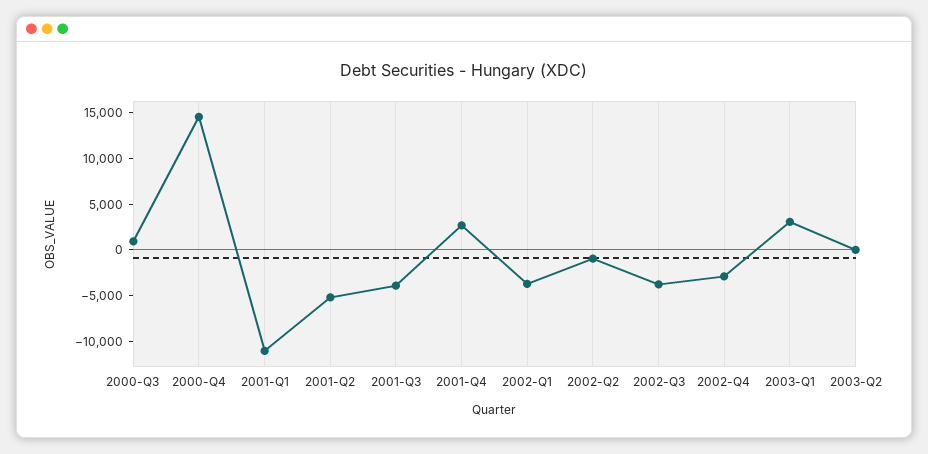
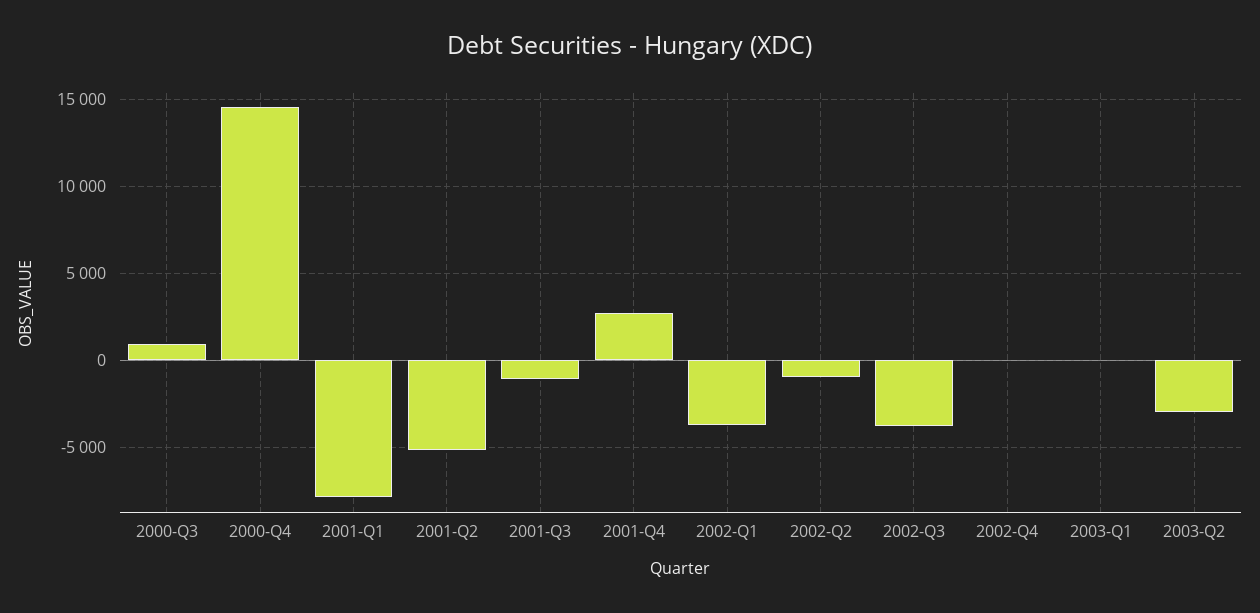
  {
    "2000-Q3": 1000,
    "2000-Q4": 14500,
-   "2001-Q1": -11000,
+   "2001-Q1": -8000,
    "2001-Q2": -5000,
-   "2001-Q3": -4000,
+   "2001-Q3": -1000,
    "2001-Q4": 2500,
    "2002-Q1": -3500,
    "2002-Q2": -1000,
    "2002-Q3": -4000,
-   "2002-Q4": -3000,
+   "2002-Q4": 0,
-   "2003-Q1": 3000,
+   "2003-Q1": 0,
-   "2003-Q2": 0
+   "2003-Q2": -3000
  }

